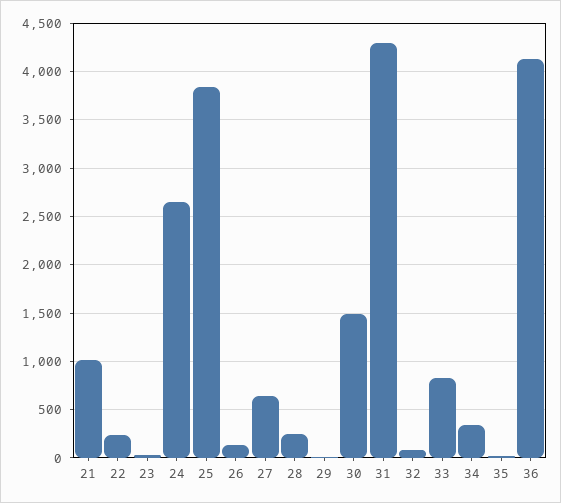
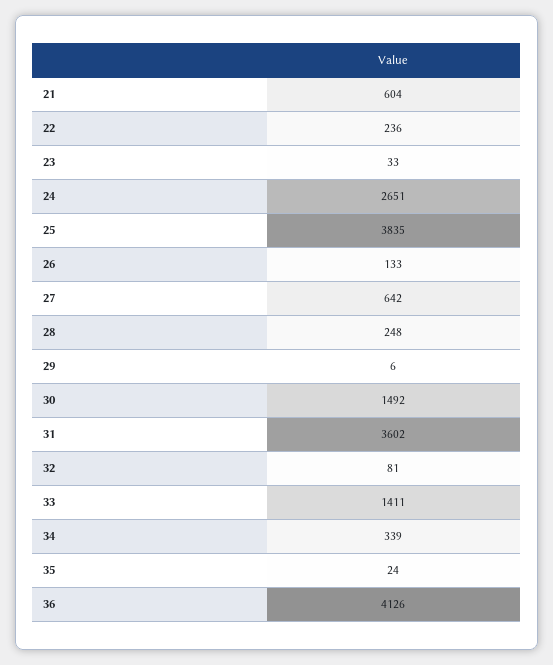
  {
-   "21": 1000,
+   "21": 604,
    "22": 236,
    "23": 33,
    "24": 2651,
    "25": 3835,
    "26": 133,
    "27": 642,
    "28": 248,
    "29": 6,
    "30": 1492,
-   "31": 4300,
+   "31": 3602,
    "32": 81,
-   "33": 800,
+   "33": 1411,
    "34": 339,
    "35": 24,
    "36": 4126
  }

